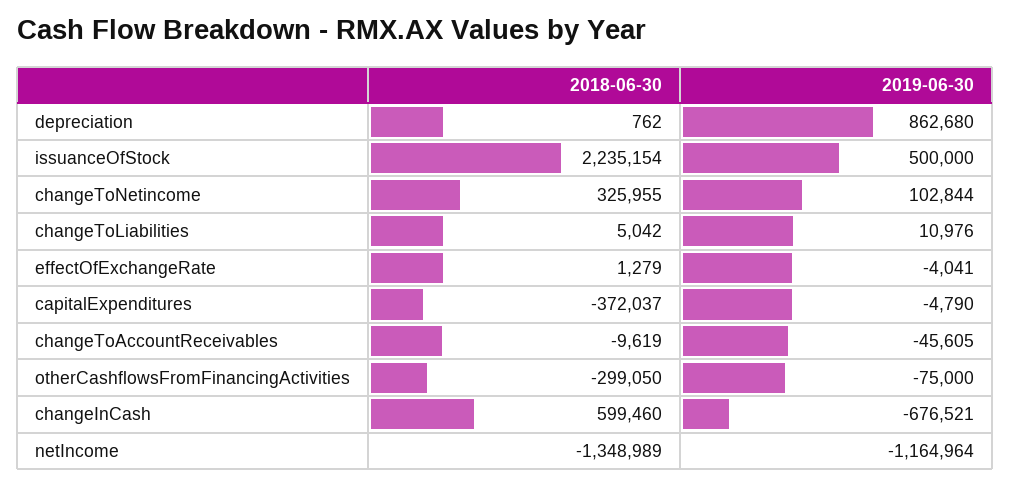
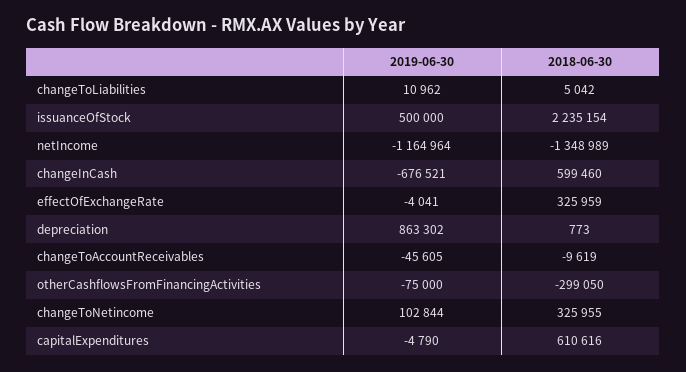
  {
    "2018-06-30": {
-     "depreciation": 762,
+     "depreciation": 773,
      "issuanceOfStock": 2235154,
      "changeToNetincome": 325955,
      "changeToLiabilities": 5042,
-     "effectOfExchangeRate": 1279,
+     "effectOfExchangeRate": 325959,
-     "capitalExpenditures": -372037,
+     "capitalExpenditures": 610616,
      "changeToAccountReceivables": -9619,
      "otherCashflowsFromFinancingActivities": -299050,
      "changeInCash": 599460,
      "netIncome": -1348989
    },
    "2019-06-30": {
-     "depreciation": 862680,
+     "depreciation": 863302,
      "issuanceOfStock": 500000,
      "changeToNetincome": 102844,
-     "changeToLiabilities": 10976,
+     "changeToLiabilities": 10962,
      "effectOfExchangeRate": -4041,
      "capitalExpenditures": -4790,
      "changeToAccountReceivables": -45605,
      "otherCashflowsFromFinancingActivities": -75000,
      "changeInCash": -676521,
      "netIncome": -1164964
    }
  }

